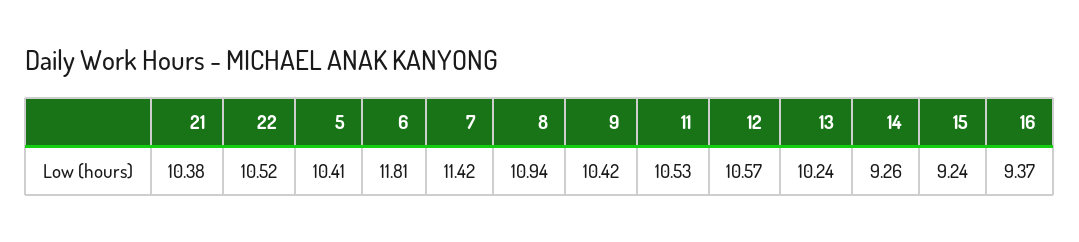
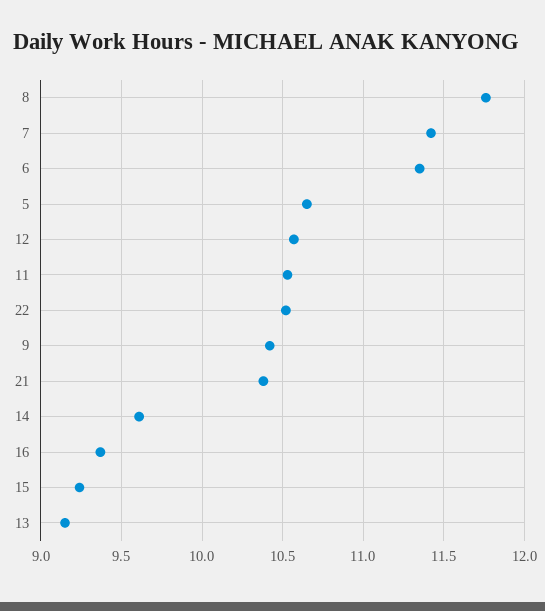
  {
    "21": 10.38,
    "22": 10.52,
-   "5": 10.41,
+   "5": 10.65,
-   "6": 11.81,
+   "6": 11.35,
    "7": 11.42,
-   "8": 10.94,
+   "8": 11.75,
    "9": 10.42,
    "11": 10.53,
    "12": 10.57,
-   "13": 10.24,
+   "13": 9.15,
-   "14": 9.26,
+   "14": 9.6,
    "15": 9.24,
    "16": 9.37
  }

